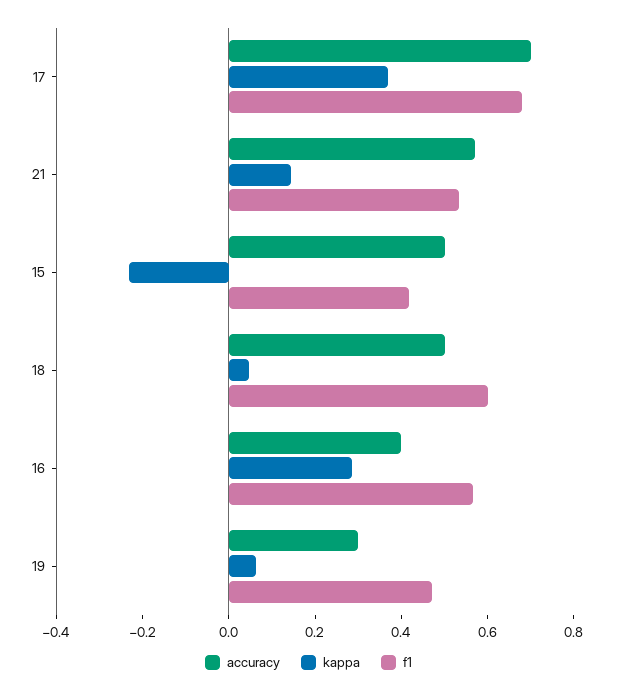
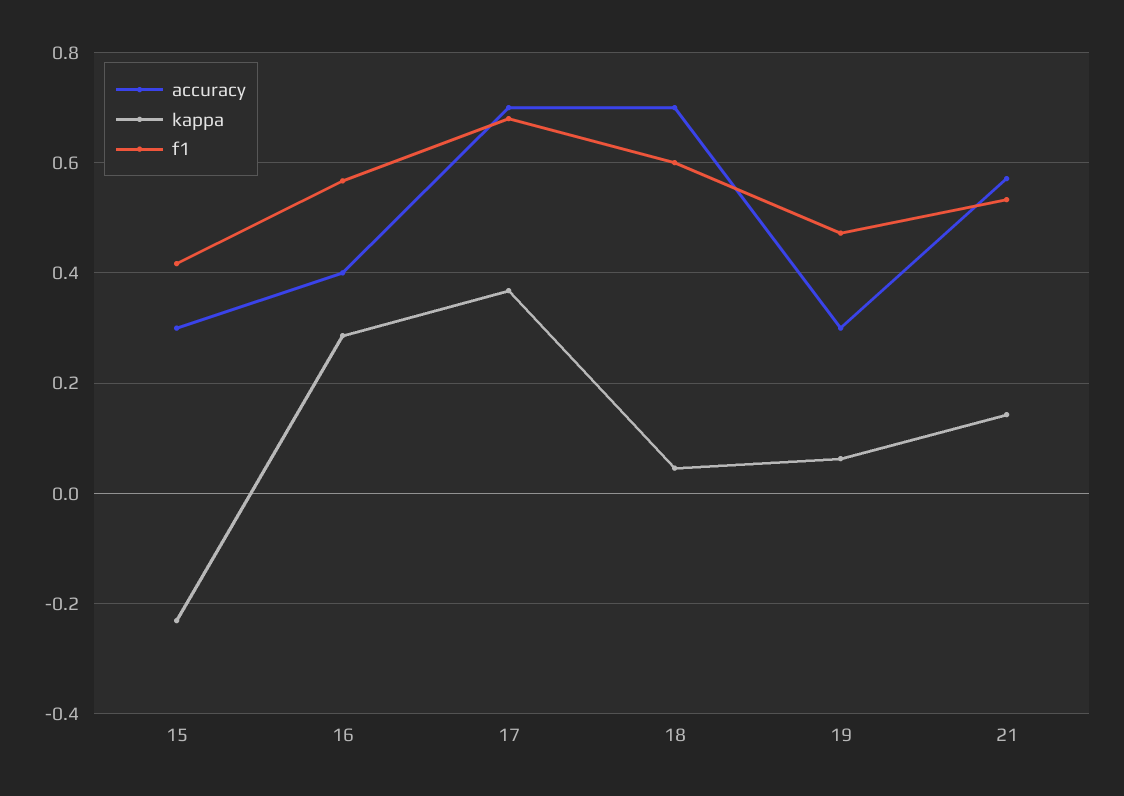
  {
    "accuracy": {
      "17": 0.7,
      "21": 0.58,
-     "15": 0.5,
+     "15": 0.3,
-     "18": 0.5,
+     "18": 0.7,
      "16": 0.4,
      "19": 0.3
    },
    "kappa": {
      "17": 0.36,
      "21": 0.14,
      "15": -0.24,
      "18": 0.04,
      "16": 0.28,
      "19": 0.06
    },
    "f1": {
      "17": 0.68,
      "21": 0.54,
      "15": 0.42,
      "18": 0.6,
      "16": 0.56,
      "19": 0.48
    }
  }

